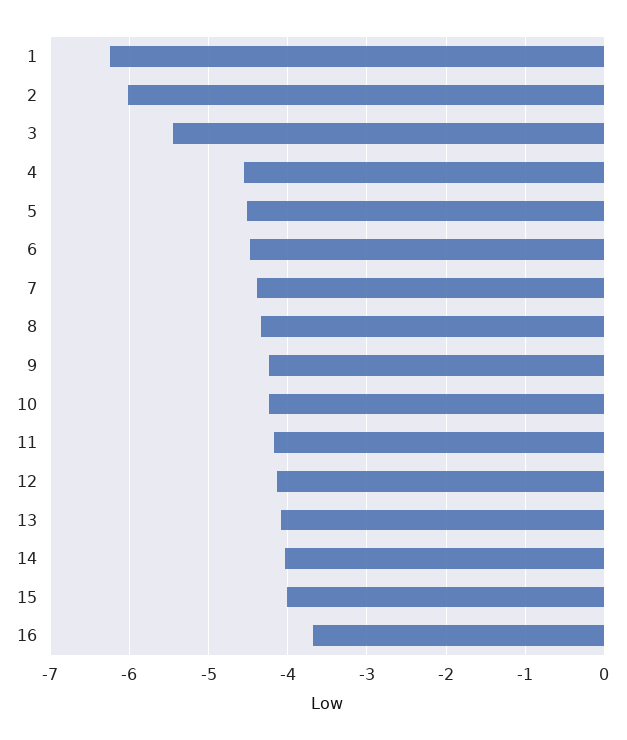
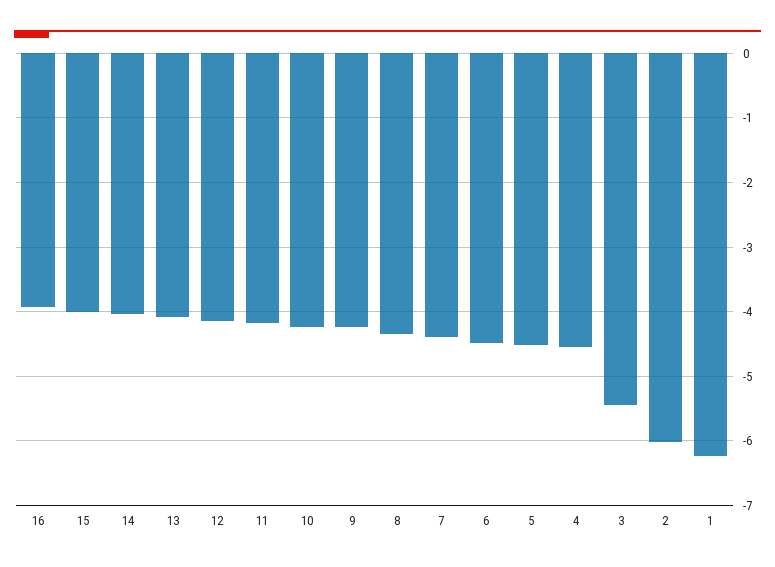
  {
    "1": -6.2,
    "2": -6,
    "3": -5.4,
    "4": -4.6,
    "5": -4.5,
    "6": -4.5,
    "7": -4.4,
    "8": -4.3,
    "9": -4.2,
    "10": -4.2,
    "11": -4.2,
    "12": -4.1,
    "13": -4.1,
    "14": -4,
    "15": -4,
-   "16": -3.7
+   "16": -3.9
  }

